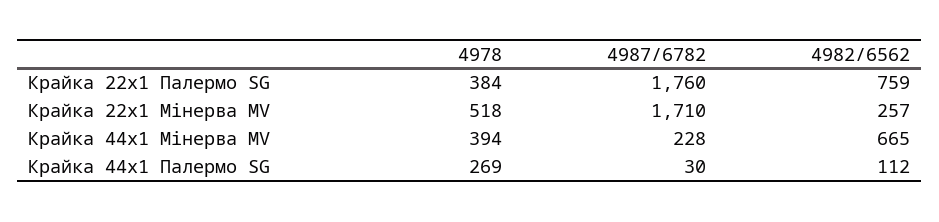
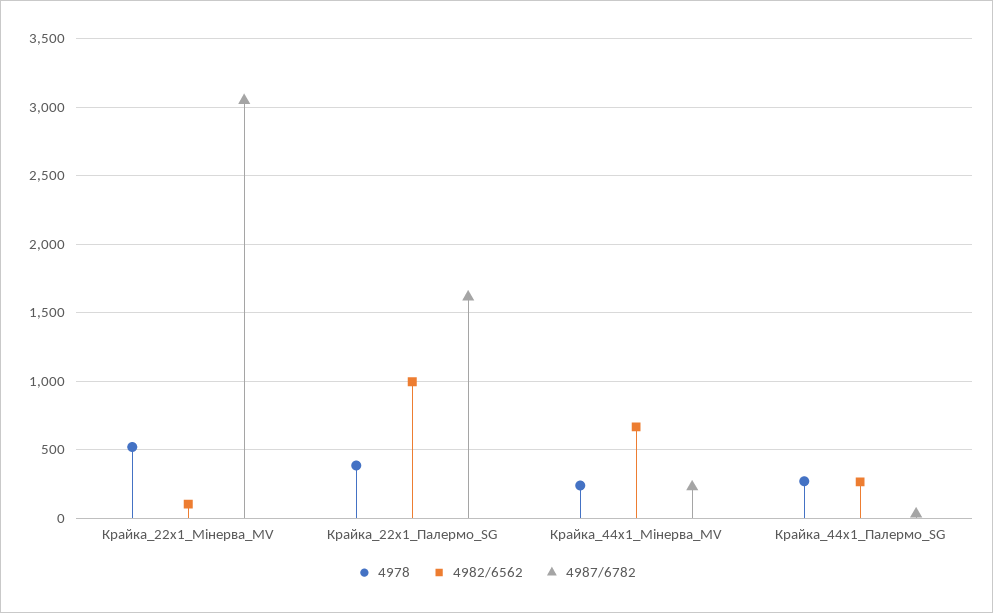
  {
    "4978": {
      "Крайка 22x1 Палермо SG": 384,
      "Крайка 22x1 Мінерва MV": 518,
-     "Крайка 44x1 Мінерва MV": 394,
+     "Крайка 44x1 Мінерва MV": 250,
      "Крайка 44x1 Палермо SG": 269
    },
    "4987/6782": {
-     "Крайка 22x1 Палермо SG": 1760,
+     "Крайка 22x1 Палермо SG": 1600,
-     "Крайка 22x1 Мінерва MV": 1710,
+     "Крайка 22x1 Мінерва MV": 3050,
      "Крайка 44x1 Мінерва MV": 228,
      "Крайка 44x1 Палермо SG": 30
    },
    "4982/6562": {
-     "Крайка 22x1 Палермо SG": 759,
+     "Крайка 22x1 Палермо SG": 1000,
-     "Крайка 22x1 Мінерва MV": 257,
+     "Крайка 22x1 Мінерва MV": 100,
      "Крайка 44x1 Мінерва MV": 665,
-     "Крайка 44x1 Палермо SG": 112
+     "Крайка 44x1 Палермо SG": 250
    }
  }

